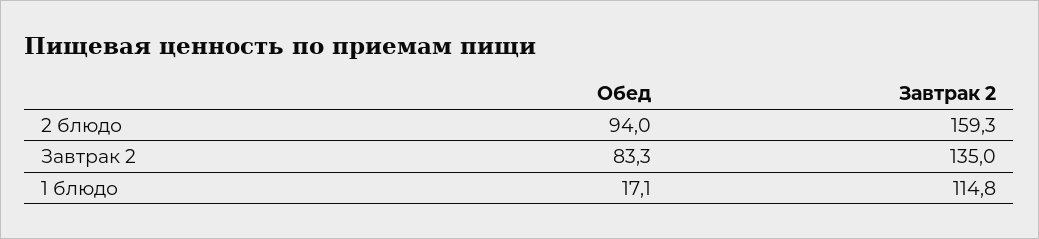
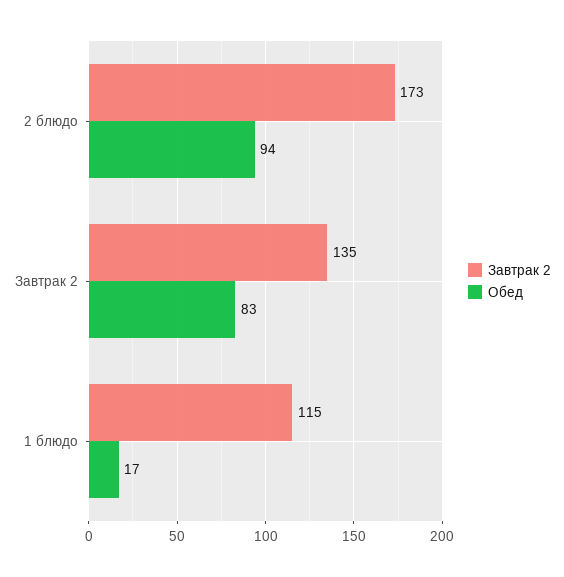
  {
    "Обед": {
      "2 блюдо": 94,
      "Завтрак 2": 83.3,
      "1 блюдо": 17.1
    },
    "Завтрак 2": {
-     "2 блюдо": 159.3,
+     "2 блюдо": 173,
      "Завтрак 2": 135,
      "1 блюдо": 114.8
    }
  }

